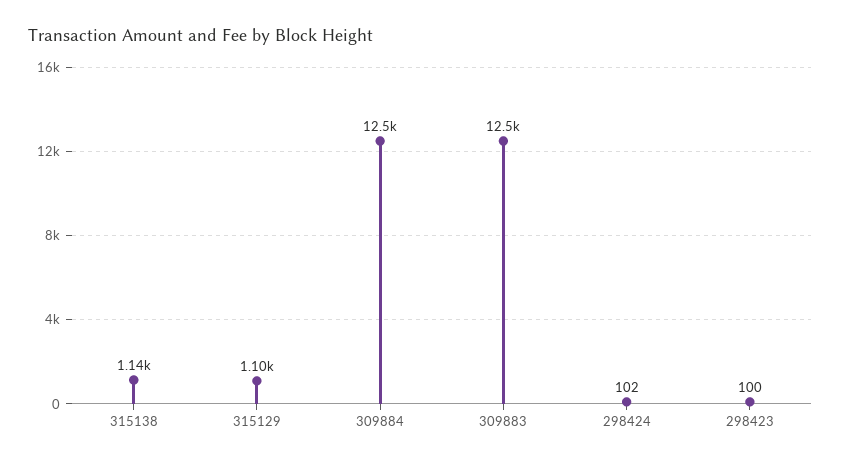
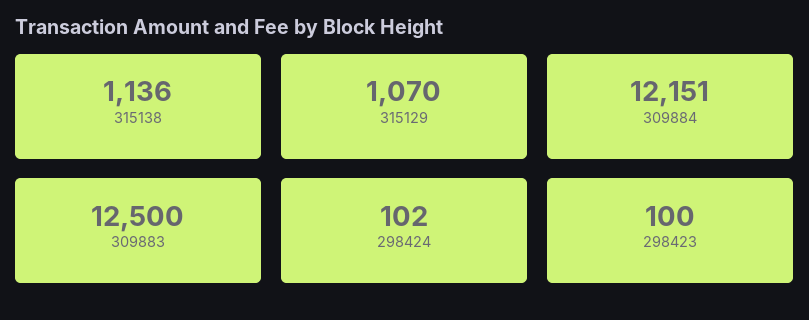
  {
    "315138": 1136,
-   "315129": 1100,
+   "315129": 1070,
-   "309884": 12500,
+   "309884": 12151,
    "309883": 12500,
    "298424": 102,
    "298423": 100
  }

